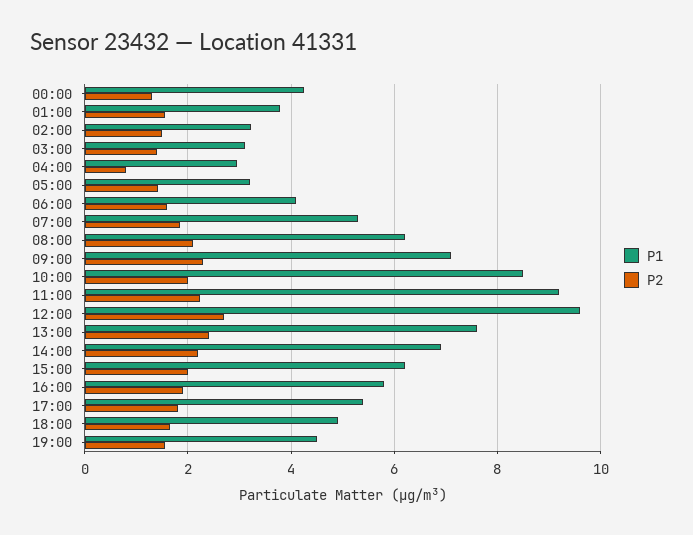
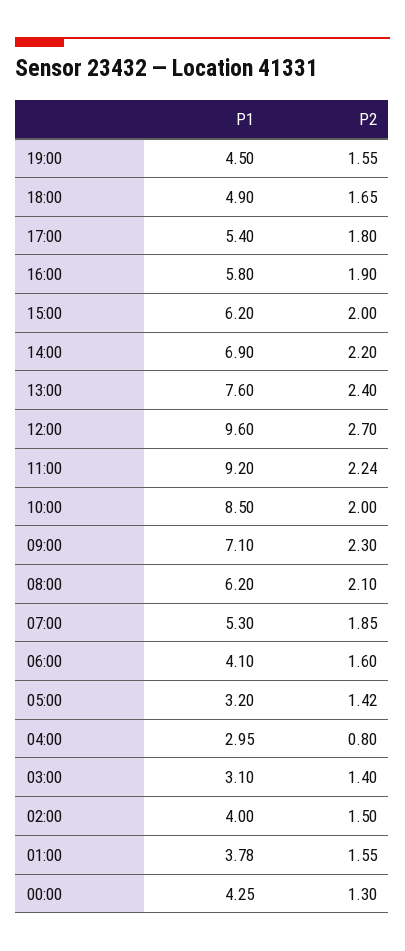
  {
    "P1": {
      "00:00": 4.25,
      "01:00": 3.78,
-     "02:00": 3.2,
+     "02:00": 4,
      "03:00": 3.1,
      "04:00": 2.95,
      "05:00": 3.2,
      "06:00": 4.1,
      "07:00": 5.3,
      "08:00": 6.2,
      "09:00": 7.1,
      "10:00": 8.5,
      "11:00": 9.2,
      "12:00": 9.6,
      "13:00": 7.6,
      "14:00": 6.9,
      "15:00": 6.2,
      "16:00": 5.8,
      "17:00": 5.4,
      "18:00": 4.9,
      "19:00": 4.5
    },
    "P2": {
      "00:00": 1.3,
      "01:00": 1.55,
      "02:00": 1.5,
      "03:00": 1.4,
      "04:00": 0.8,
      "05:00": 1.42,
      "06:00": 1.6,
      "07:00": 1.85,
      "08:00": 2.1,
      "09:00": 2.3,
      "10:00": 2,
      "11:00": 2.24,
      "12:00": 2.7,
      "13:00": 2.4,
      "14:00": 2.2,
      "15:00": 2,
      "16:00": 1.9,
      "17:00": 1.8,
      "18:00": 1.65,
      "19:00": 1.55
    }
  }

